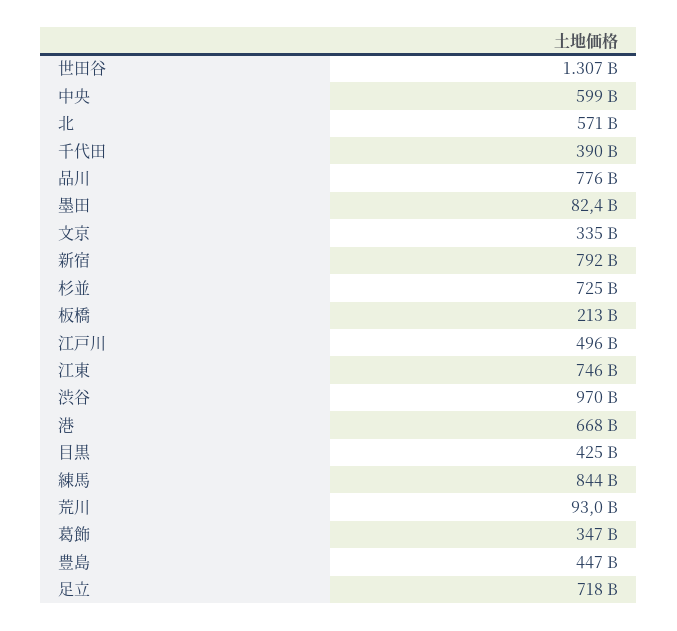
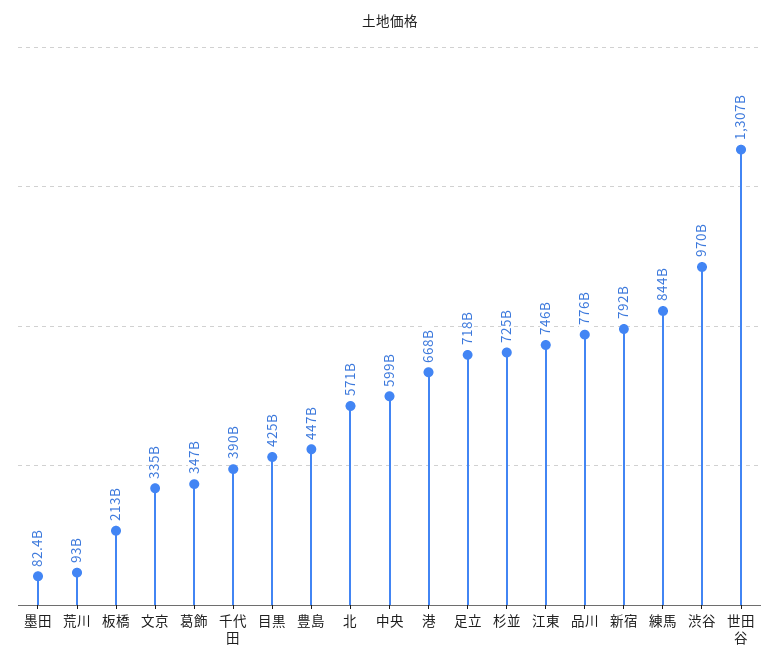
  {
    "世田谷": 1307000000000,
    "中央": 599000000000,
    "北": 571000000000,
    "千代田": 390000000000,
    "品川": 776000000000,
    "墨田": 82400000000,
    "文京": 335000000000,
    "新宿": 792000000000,
    "杉並": 725000000000,
    "板橋": 213000000000,
-   "江戸川": 496000000000,
    "江東": 746000000000,
    "渋谷": 970000000000,
    "港": 668000000000,
    "目黒": 425000000000,
    "練馬": 844000000000,
    "荒川": 93000000000,
    "葛飾": 347000000000,
    "豊島": 447000000000,
    "足立": 718000000000
  }

